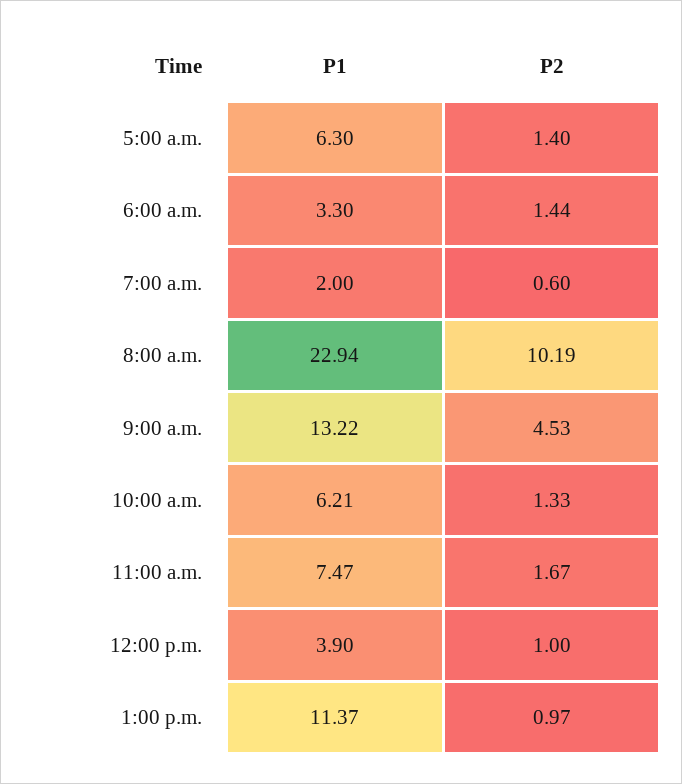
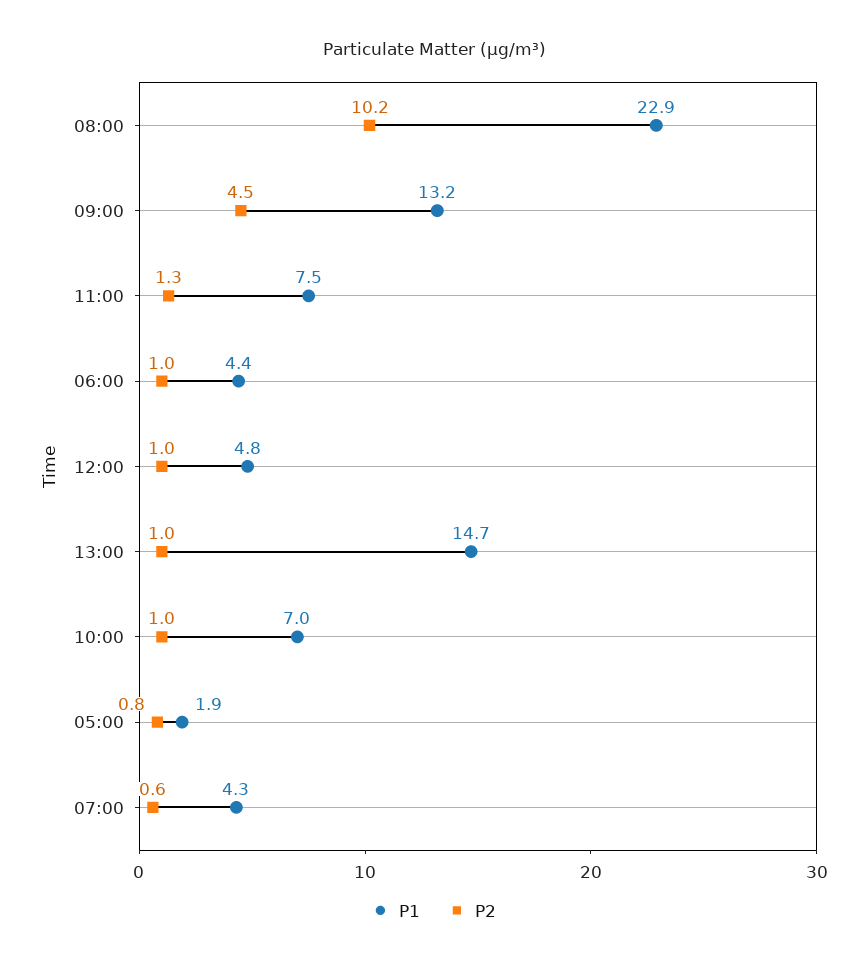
  {
    "P1": {
-     "5:00 a.m.": 6.3,
+     "5:00 a.m.": 1.9,
-     "6:00 a.m.": 3.3,
+     "6:00 a.m.": 4.4,
-     "7:00 a.m.": 2,
+     "7:00 a.m.": 4.3,
      "8:00 a.m.": 22.94,
      "9:00 a.m.": 13.22,
-     "10:00 a.m.": 6.21,
+     "10:00 a.m.": 7,
      "11:00 a.m.": 7.47,
-     "12:00 p.m.": 3.9,
+     "12:00 p.m.": 4.8,
-     "1:00 p.m.": 11.37
+     "1:00 p.m.": 14.7
    },
    "P2": {
-     "5:00 a.m.": 1.4,
+     "5:00 a.m.": 0.8,
-     "6:00 a.m.": 1.44,
+     "6:00 a.m.": 1,
      "7:00 a.m.": 0.6,
      "8:00 a.m.": 10.19,
      "9:00 a.m.": 4.53,
-     "10:00 a.m.": 1.33,
+     "10:00 a.m.": 1,
-     "11:00 a.m.": 1.67,
+     "11:00 a.m.": 1.3,
      "12:00 p.m.": 1,
      "1:00 p.m.": 0.97
    }
  }

